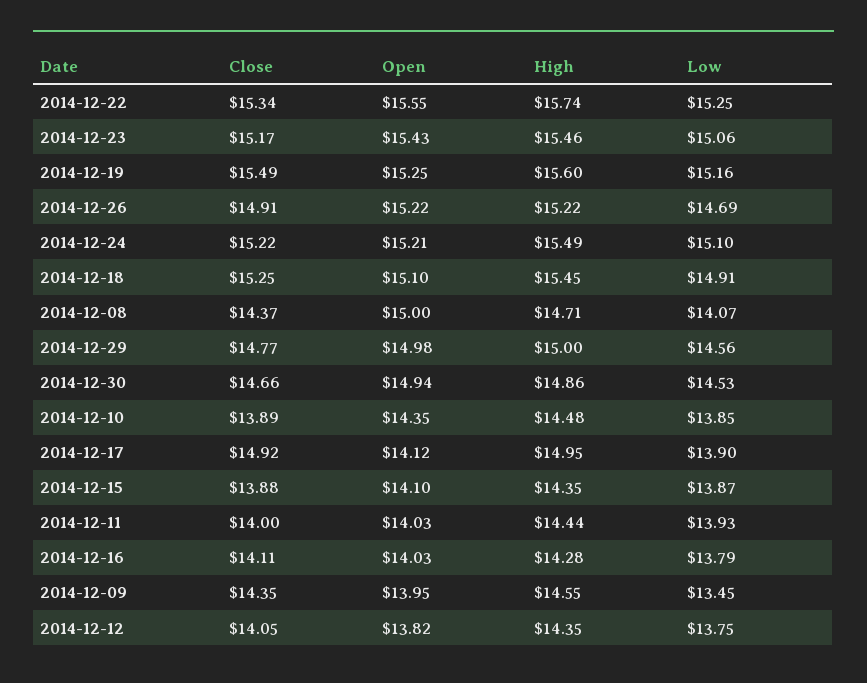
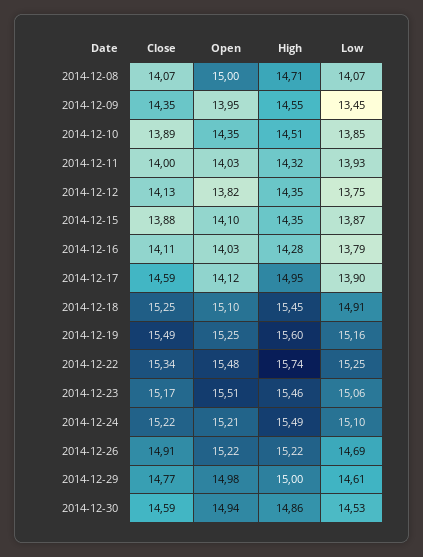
  {
    "Close": {
      "2014-12-22": 15.34,
      "2014-12-23": 15.17,
      "2014-12-19": 15.49,
      "2014-12-26": 14.91,
      "2014-12-24": 15.22,
      "2014-12-18": 15.25,
-     "2014-12-08": 14.37,
+     "2014-12-08": 14.07,
      "2014-12-29": 14.77,
-     "2014-12-30": 14.66,
+     "2014-12-30": 14.59,
      "2014-12-10": 13.89,
-     "2014-12-17": 14.92,
+     "2014-12-17": 14.59,
      "2014-12-15": 13.88,
      "2014-12-11": 14,
      "2014-12-16": 14.11,
      "2014-12-09": 14.35,
-     "2014-12-12": 14.05
+     "2014-12-12": 14.13
    },
    "Open": {
-     "2014-12-22": 15.55,
+     "2014-12-22": 15.48,
-     "2014-12-23": 15.43,
+     "2014-12-23": 15.51,
      "2014-12-19": 15.25,
      "2014-12-26": 15.22,
      "2014-12-24": 15.21,
      "2014-12-18": 15.1,
      "2014-12-08": 15,
      "2014-12-29": 14.98,
      "2014-12-30": 14.94,
      "2014-12-10": 14.35,
      "2014-12-17": 14.12,
      "2014-12-15": 14.1,
      "2014-12-11": 14.03,
      "2014-12-16": 14.03,
      "2014-12-09": 13.95,
      "2014-12-12": 13.82
    },
    "High": {
      "2014-12-22": 15.74,
      "2014-12-23": 15.46,
      "2014-12-19": 15.6,
      "2014-12-26": 15.22,
      "2014-12-24": 15.49,
      "2014-12-18": 15.45,
      "2014-12-08": 14.71,
      "2014-12-29": 15,
      "2014-12-30": 14.86,
-     "2014-12-10": 14.48,
+     "2014-12-10": 14.51,
      "2014-12-17": 14.95,
      "2014-12-15": 14.35,
-     "2014-12-11": 14.44,
+     "2014-12-11": 14.32,
      "2014-12-16": 14.28,
      "2014-12-09": 14.55,
      "2014-12-12": 14.35
    },
    "Low": {
      "2014-12-22": 15.25,
      "2014-12-23": 15.06,
      "2014-12-19": 15.16,
      "2014-12-26": 14.69,
      "2014-12-24": 15.1,
      "2014-12-18": 14.91,
      "2014-12-08": 14.07,
-     "2014-12-29": 14.56,
+     "2014-12-29": 14.61,
      "2014-12-30": 14.53,
      "2014-12-10": 13.85,
      "2014-12-17": 13.9,
      "2014-12-15": 13.87,
      "2014-12-11": 13.93,
      "2014-12-16": 13.79,
      "2014-12-09": 13.45,
      "2014-12-12": 13.75
    }
  }

